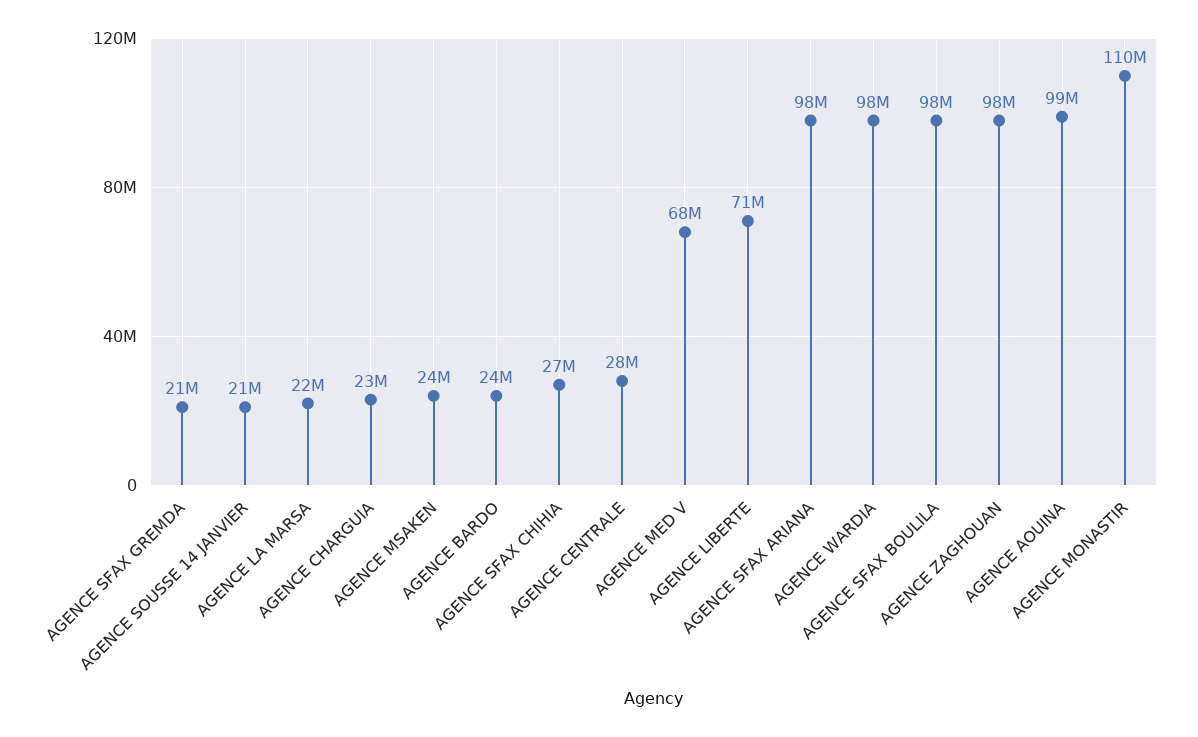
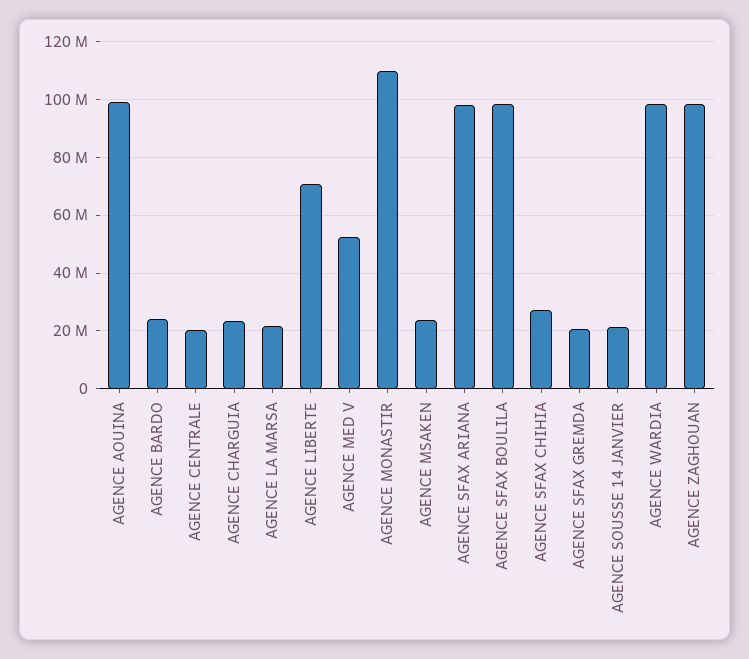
  {
    "AGENCE SFAX GREMDA": 21000000,
    "AGENCE SOUSSE 14 JANVIER": 21000000,
    "AGENCE LA MARSA": 22000000,
    "AGENCE CHARGUIA": 23000000,
    "AGENCE MSAKEN": 24000000,
    "AGENCE BARDO": 24000000,
    "AGENCE SFAX CHIHIA": 27000000,
-   "AGENCE CENTRALE": 28000000,
+   "AGENCE CENTRALE": 20000000,
-   "AGENCE MED V": 68000000,
+   "AGENCE MED V": 52500000,
    "AGENCE LIBERTE": 71000000,
    "AGENCE SFAX ARIANA": 98000000,
    "AGENCE WARDIA": 98000000,
    "AGENCE SFAX BOULILA": 98000000,
    "AGENCE ZAGHOUAN": 98000000,
    "AGENCE AOUINA": 99000000,
    "AGENCE MONASTIR": 110000000
  }

